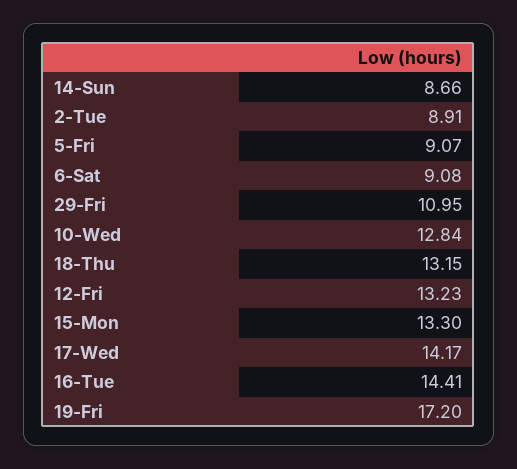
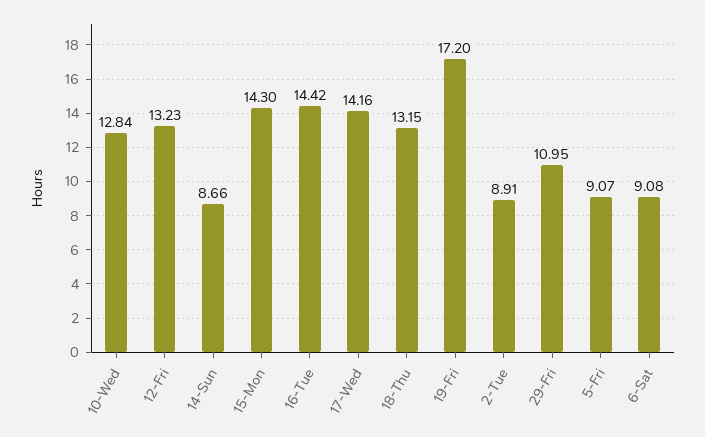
  {
    "14-Sun": 8.66,
    "2-Tue": 8.91,
    "5-Fri": 9.07,
    "6-Sat": 9.08,
    "29-Fri": 10.95,
    "10-Wed": 12.84,
    "18-Thu": 13.15,
    "12-Fri": 13.23,
-   "15-Mon": 13.3,
+   "15-Mon": 14.3,
-   "17-Wed": 14.17,
+   "17-Wed": 14.16,
-   "16-Tue": 14.41,
+   "16-Tue": 14.42,
    "19-Fri": 17.2
  }

